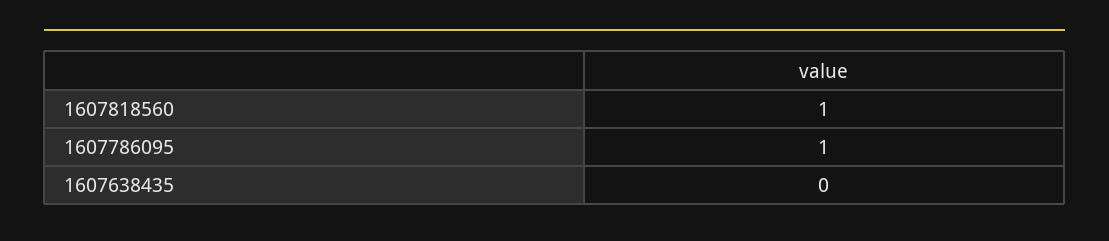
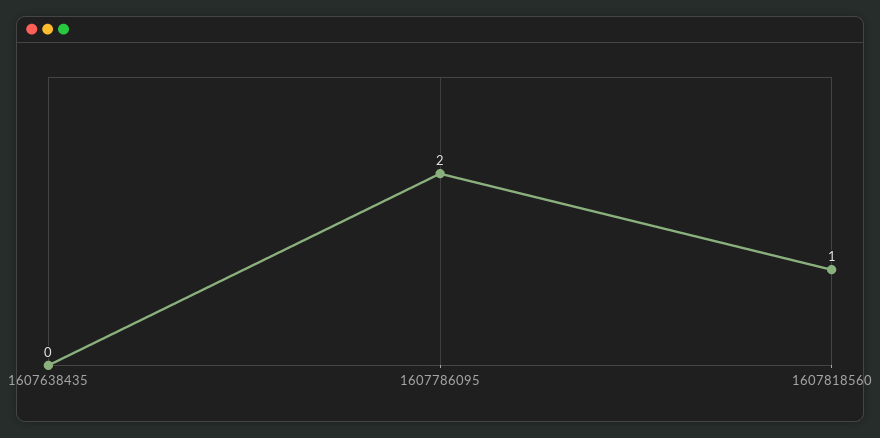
  {
    "1607818560": 1,
-   "1607786095": 1,
+   "1607786095": 2,
    "1607638435": 0
  }

